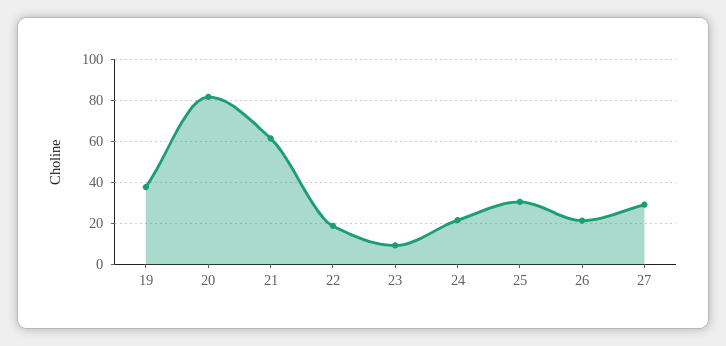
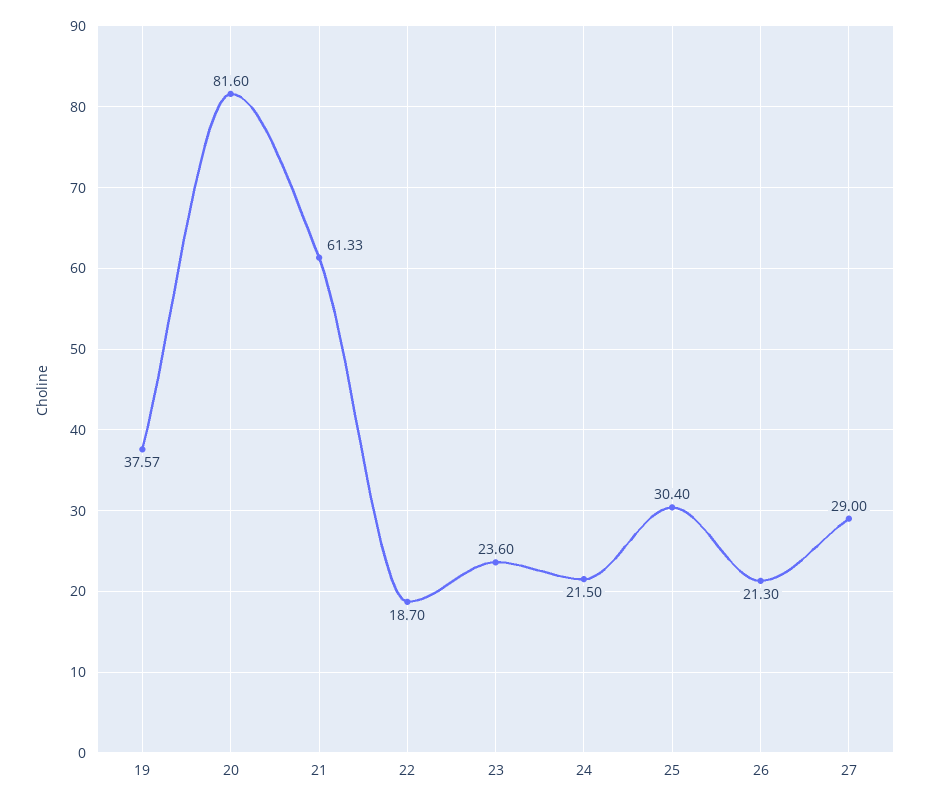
  {
    "19": 37.57,
    "20": 81.6,
    "21": 61.33,
    "22": 18.7,
-   "23": 10,
+   "23": 23.6,
    "24": 21.5,
    "25": 30.4,
    "26": 21.3,
    "27": 29
  }

